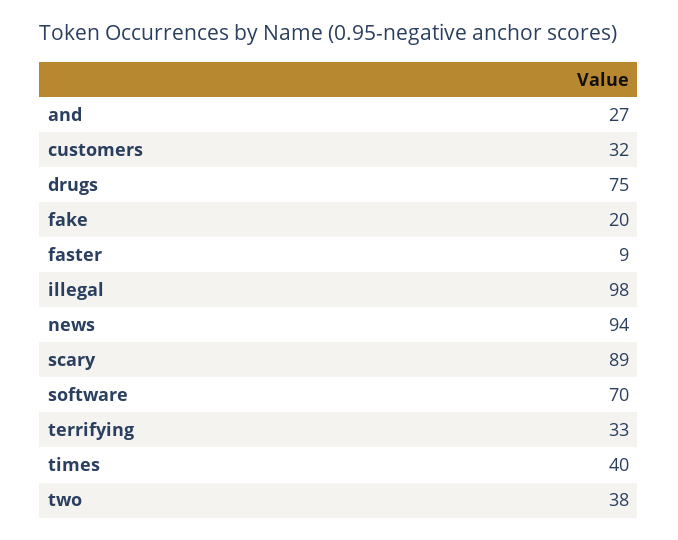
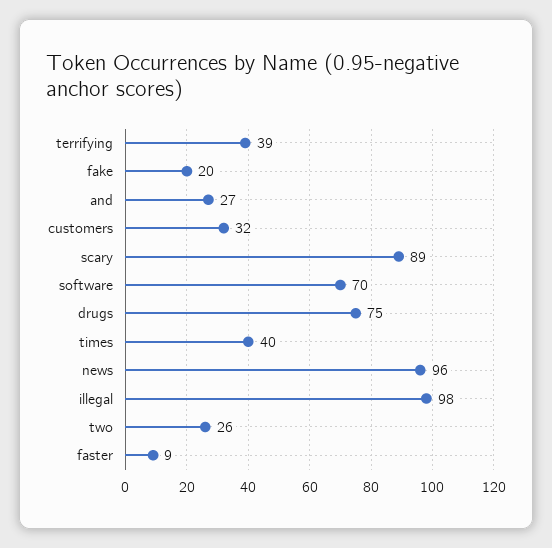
  {
    "and": 27,
    "customers": 32,
    "drugs": 75,
    "fake": 20,
    "faster": 9,
    "illegal": 98,
-   "news": 94,
+   "news": 96,
    "scary": 89,
    "software": 70,
-   "terrifying": 33,
+   "terrifying": 39,
    "times": 40,
-   "two": 38
+   "two": 26
  }

